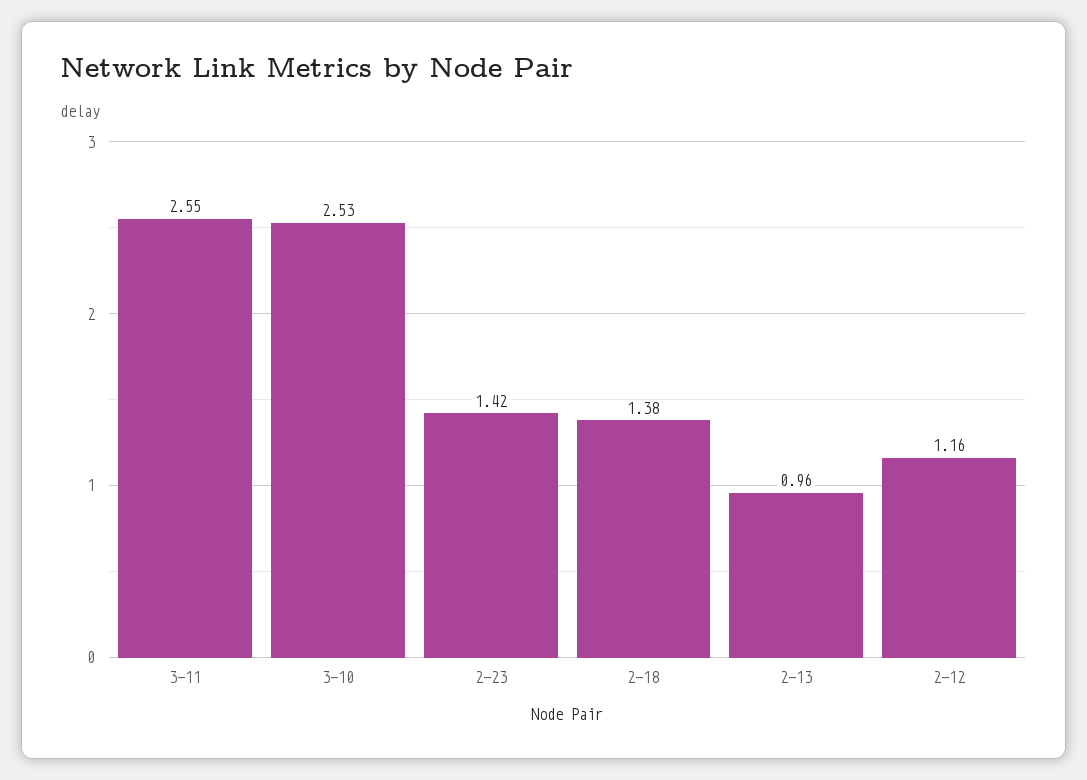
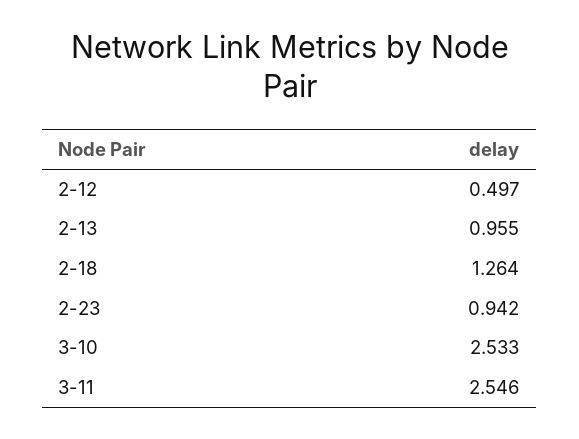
  {
    "3-11": 2.546,
    "3-10": 2.533,
-   "2-23": 1.42,
+   "2-23": 0.942,
-   "2-18": 1.38,
+   "2-18": 1.264,
    "2-13": 0.955,
-   "2-12": 1.16
+   "2-12": 0.497
  }

